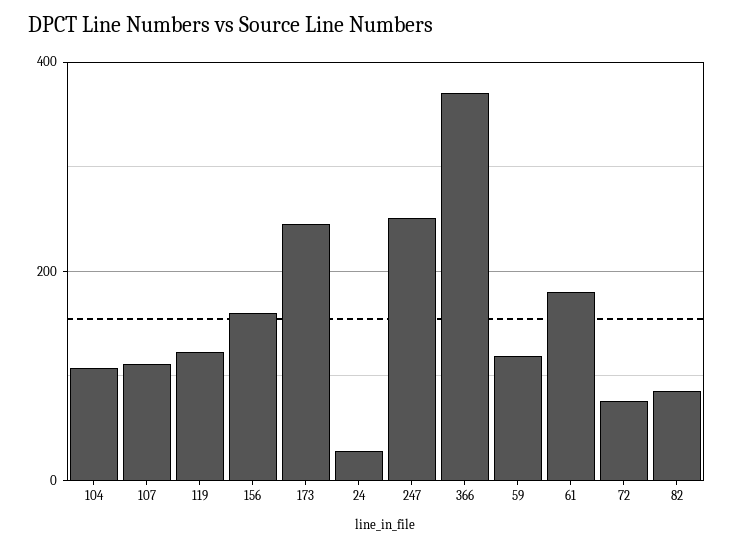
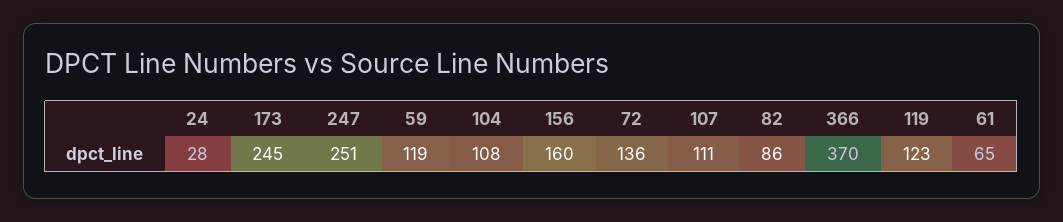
  {
    "104": 108,
    "107": 111,
    "119": 123,
    "156": 160,
    "173": 245,
    "24": 28,
    "247": 251,
    "366": 370,
    "59": 119,
-   "61": 180,
+   "61": 65,
-   "72": 80,
+   "72": 136,
    "82": 86
  }

